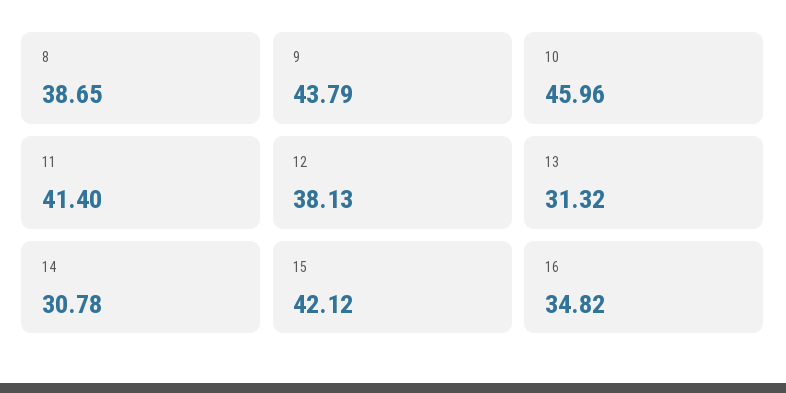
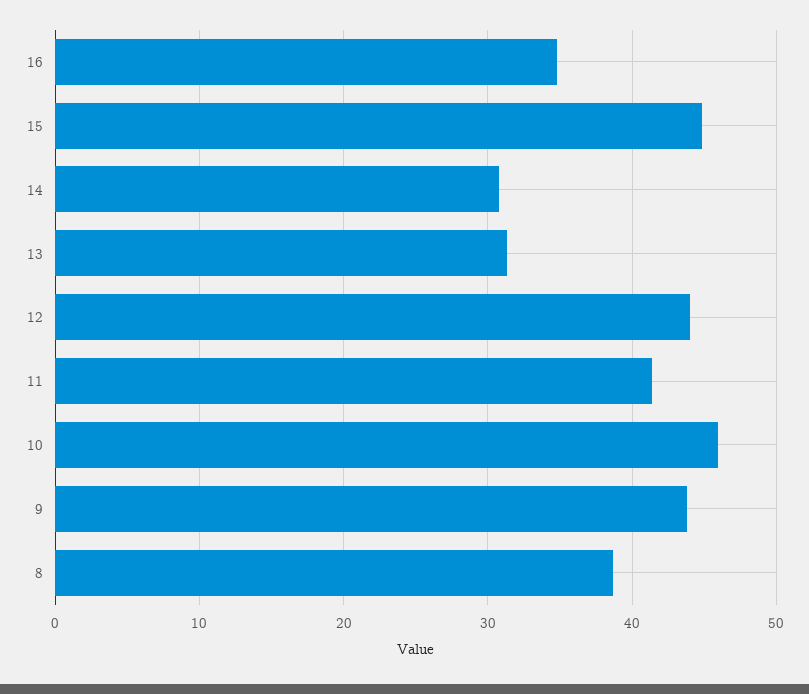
  {
    "8": 38.65,
    "9": 43.79,
    "10": 45.96,
    "11": 41.4,
-   "12": 38.13,
+   "12": 44,
    "13": 31.32,
    "14": 30.78,
-   "15": 42.12,
+   "15": 45,
    "16": 34.82
  }

